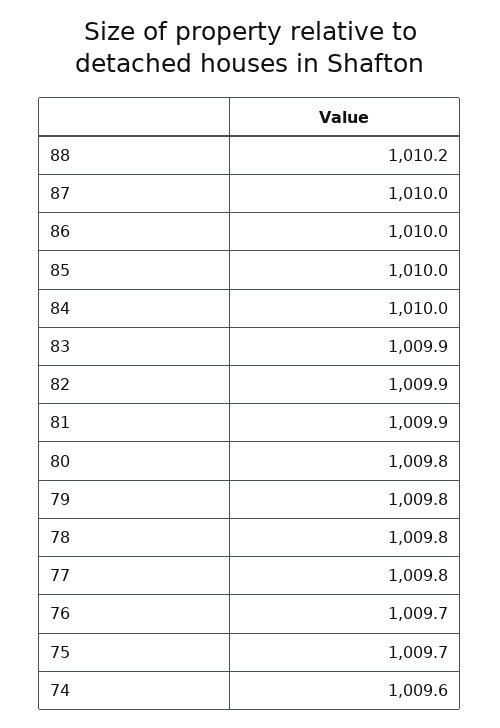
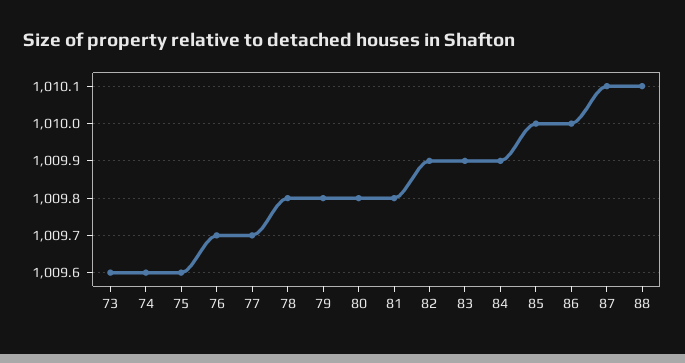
  {
-   "88": 1010.2,
+   "88": 1010.1,
-   "87": 1010,
+   "87": 1010.1,
    "86": 1010,
    "85": 1010,
-   "84": 1010,
+   "84": 1009.9,
    "83": 1009.9,
    "82": 1009.9,
-   "81": 1009.9,
+   "81": 1009.8,
    "80": 1009.8,
    "79": 1009.8,
    "78": 1009.8,
-   "77": 1009.8,
+   "77": 1009.7,
    "76": 1009.7,
-   "75": 1009.7,
+   "75": 1009.6,
-   "74": 1009.6
+   "74": 1009.6,
+   "73": 1009.6
  }

